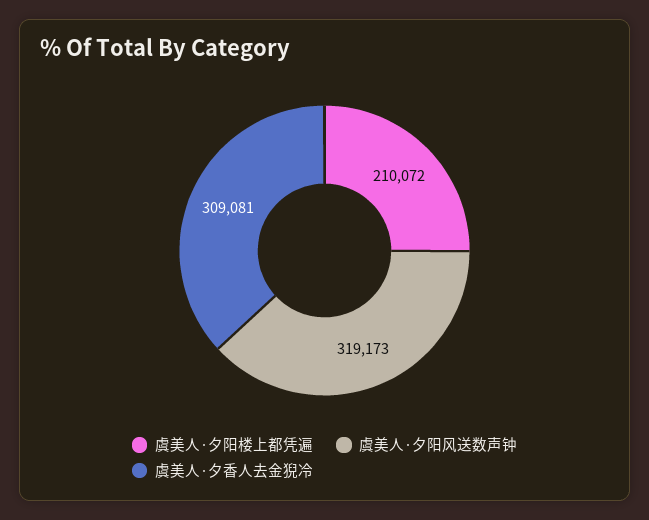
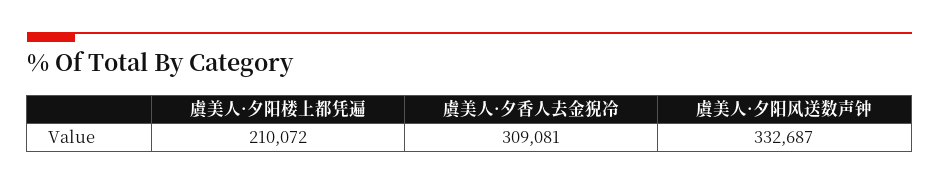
  {
    "虞美人·夕阳楼上都凭遍": 210072,
-   "虞美人·夕阳风送数声钟": 319173,
+   "虞美人·夕阳风送数声钟": 332687,
    "虞美人·夕香人去金猊冷": 309081
  }

